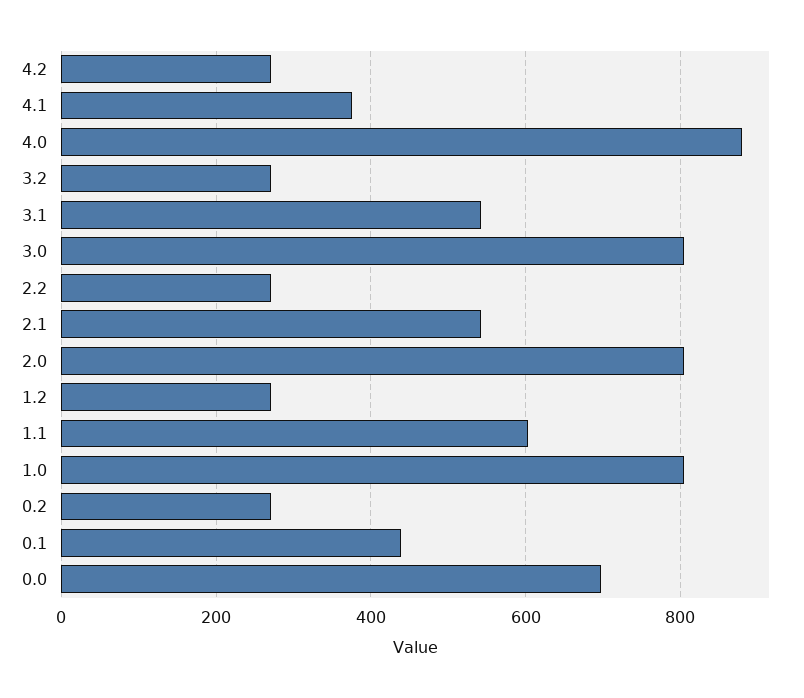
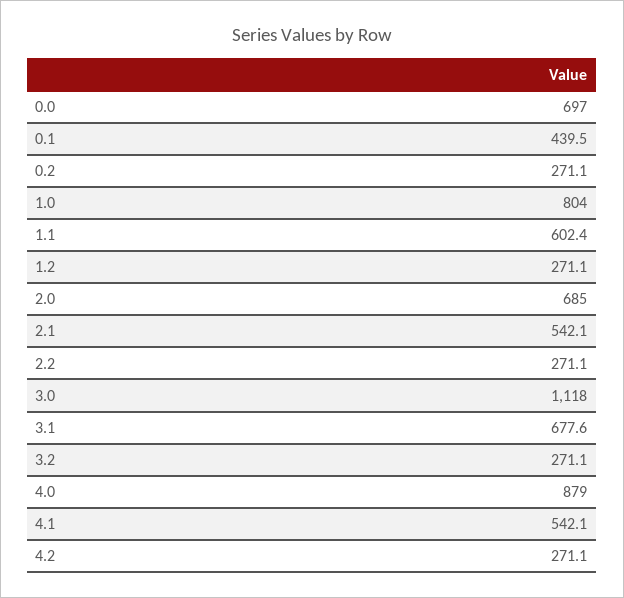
  {
    "4.2": 271.1,
-   "4.1": 380,
+   "4.1": 542.1,
    "4.0": 879,
    "3.2": 271.1,
-   "3.1": 540,
+   "3.1": 677.6,
-   "3.0": 800,
+   "3.0": 1118,
    "2.2": 271.1,
    "2.1": 542.1,
-   "2.0": 800,
+   "2.0": 685,
    "1.2": 271.1,
    "1.1": 602.4,
    "1.0": 804,
    "0.2": 271.1,
    "0.1": 439.5,
    "0.0": 697
  }

